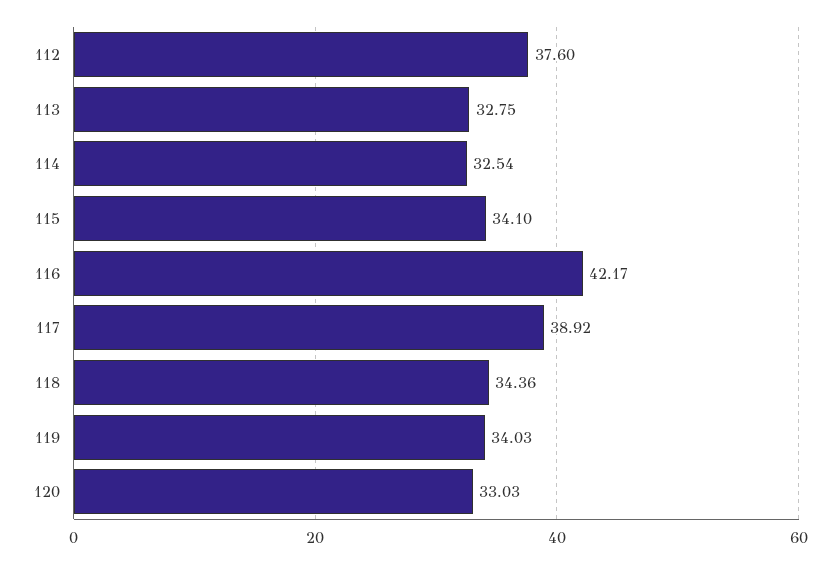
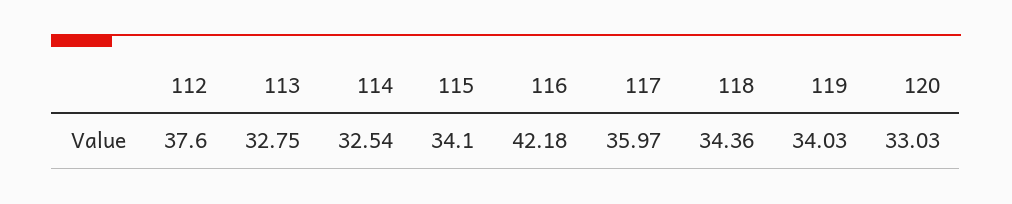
  {
    "112": 37.6,
    "113": 32.75,
    "114": 32.54,
    "115": 34.1,
-   "116": 42.17,
+   "116": 42.18,
-   "117": 38.92,
+   "117": 35.97,
    "118": 34.36,
    "119": 34.03,
    "120": 33.03
  }

